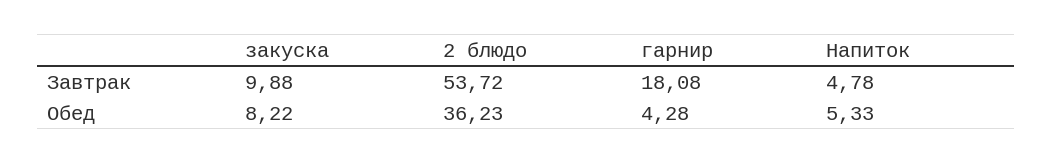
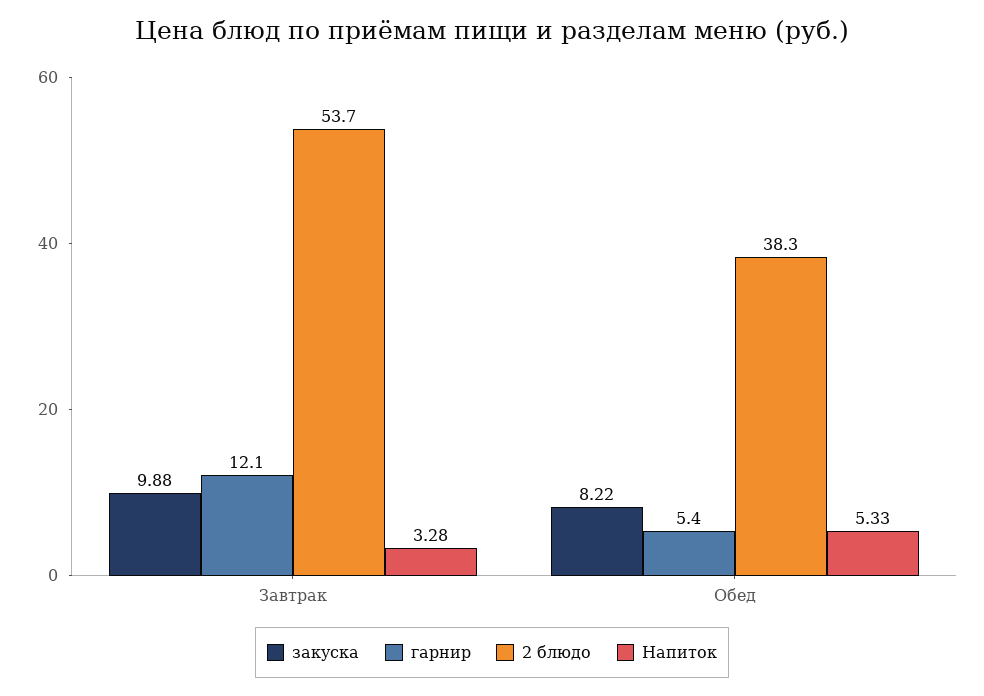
  {
    "закуска": {
      "Завтрак": 9.88,
      "Обед": 8.22
    },
    "2 блюдо": {
      "Завтрак": 53.72,
-     "Обед": 36.23
+     "Обед": 38.3
    },
    "гарнир": {
-     "Завтрак": 18.08,
+     "Завтрак": 12.1,
-     "Обед": 4.28
+     "Обед": 5.4
    },
    "Напиток": {
-     "Завтрак": 4.78,
+     "Завтрак": 3.28,
      "Обед": 5.33
    }
  }

